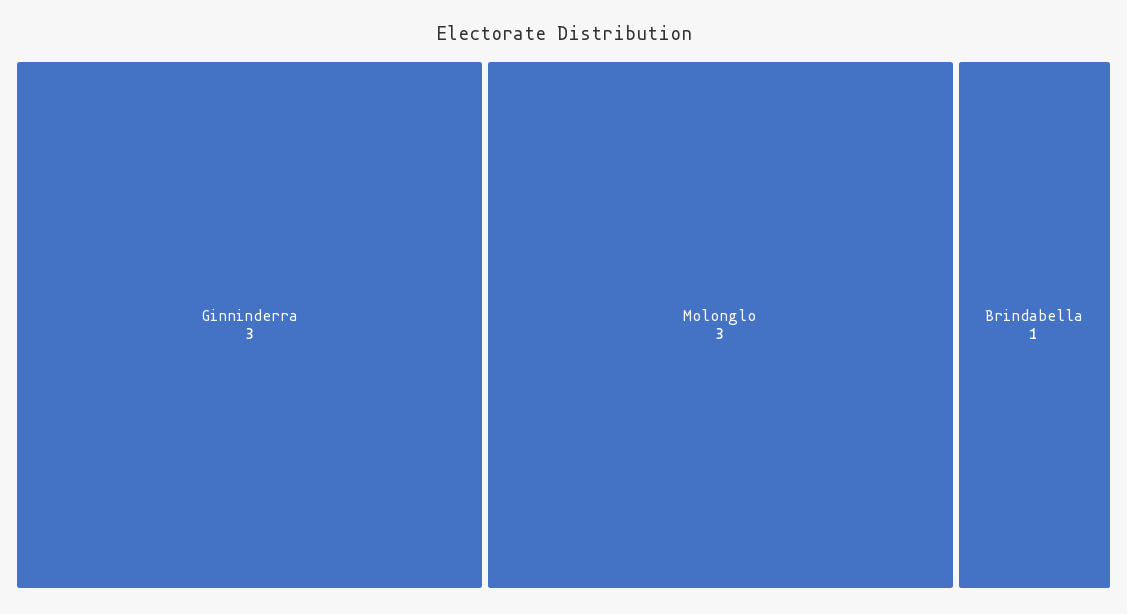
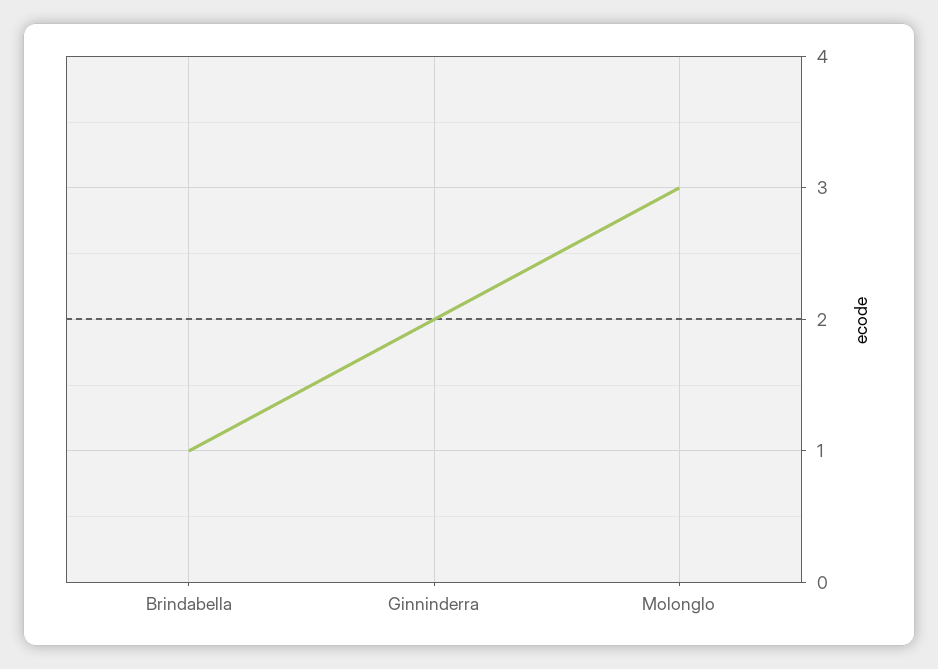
  {
-   "Ginninderra": 3,
+   "Ginninderra": 2,
    "Molonglo": 3,
    "Brindabella": 1
  }

